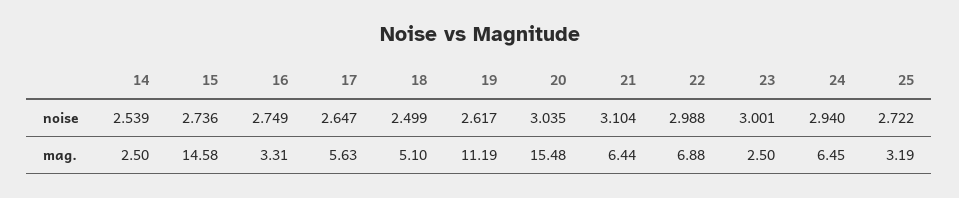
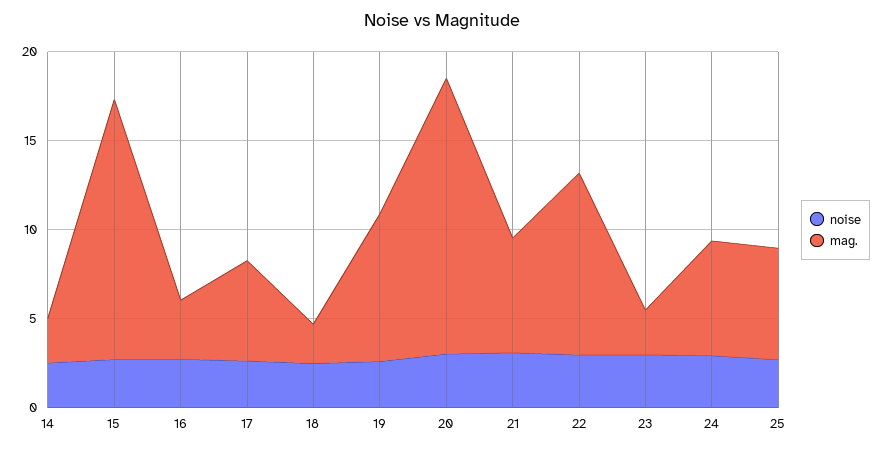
  {
    "noise": {
      "14": 2.539,
      "15": 2.736,
      "16": 2.749,
      "17": 2.647,
      "18": 2.499,
      "19": 2.617,
      "20": 3.035,
      "21": 3.104,
      "22": 2.988,
      "23": 3.001,
      "24": 2.94,
      "25": 2.722
    },
    "mag.": {
      "14": 2.5,
      "15": 14.58,
      "16": 3.31,
      "17": 5.63,
-     "18": 5.1,
+     "18": 2,
-     "19": 11.19,
+     "19": 8,
      "20": 15.48,
      "21": 6.44,
-     "22": 6.88,
+     "22": 10,
      "23": 2.5,
      "24": 6.45,
-     "25": 3.19
+     "25": 6
    }
  }

